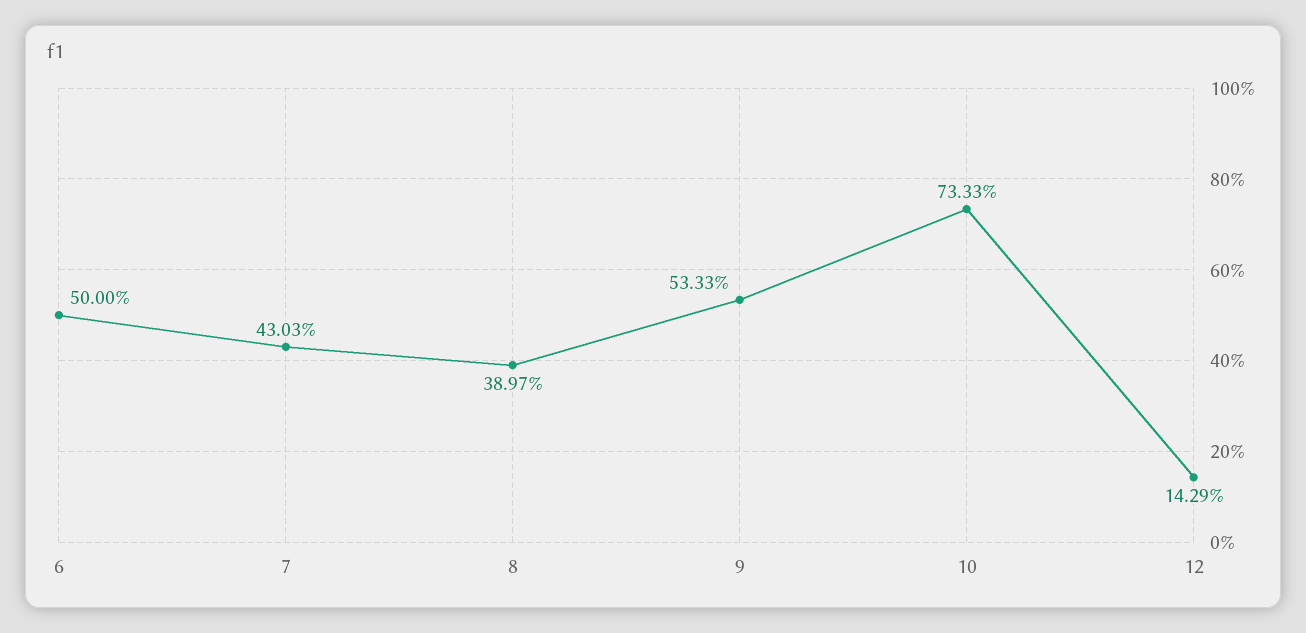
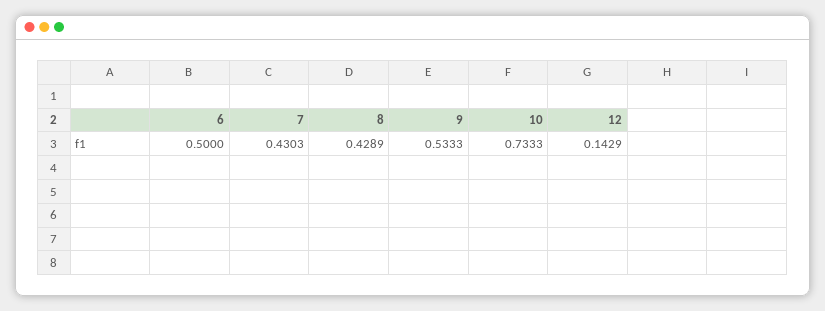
  {
    "6": 0.5,
    "7": 0.4303,
-   "8": 0.3897,
+   "8": 0.4289,
    "9": 0.5333,
    "10": 0.7333,
    "12": 0.1429
  }

